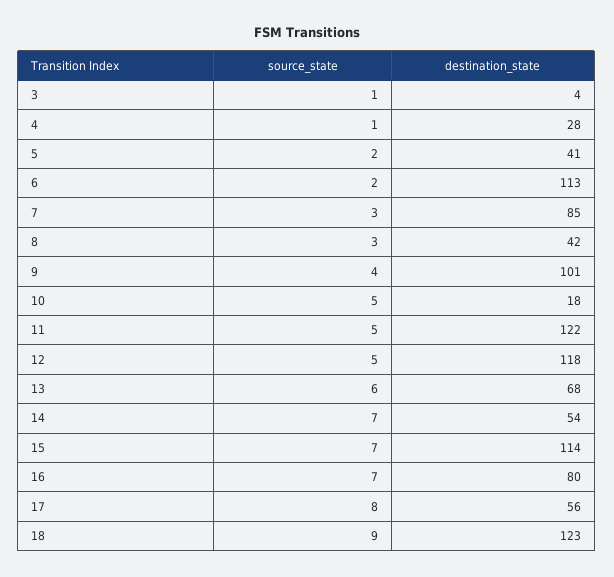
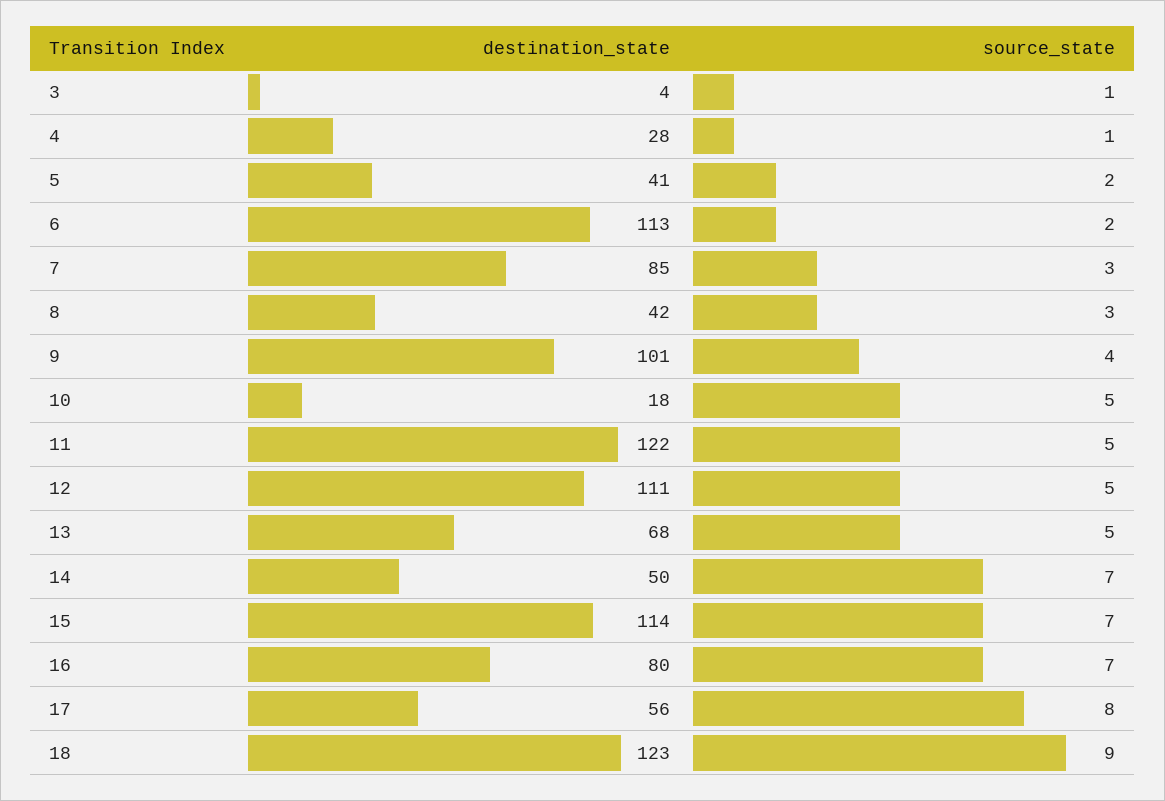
  {
    "source_state": {
      "3": 1,
      "4": 1,
      "5": 2,
      "6": 2,
      "7": 3,
      "8": 3,
      "9": 4,
      "10": 5,
      "11": 5,
      "12": 5,
-     "13": 6,
+     "13": 5,
      "14": 7,
      "15": 7,
      "16": 7,
      "17": 8,
      "18": 9
    },
    "destination_state": {
      "3": 4,
      "4": 28,
      "5": 41,
      "6": 113,
      "7": 85,
      "8": 42,
      "9": 101,
      "10": 18,
      "11": 122,
-     "12": 118,
+     "12": 111,
      "13": 68,
-     "14": 54,
+     "14": 50,
      "15": 114,
      "16": 80,
      "17": 56,
      "18": 123
    }
  }

